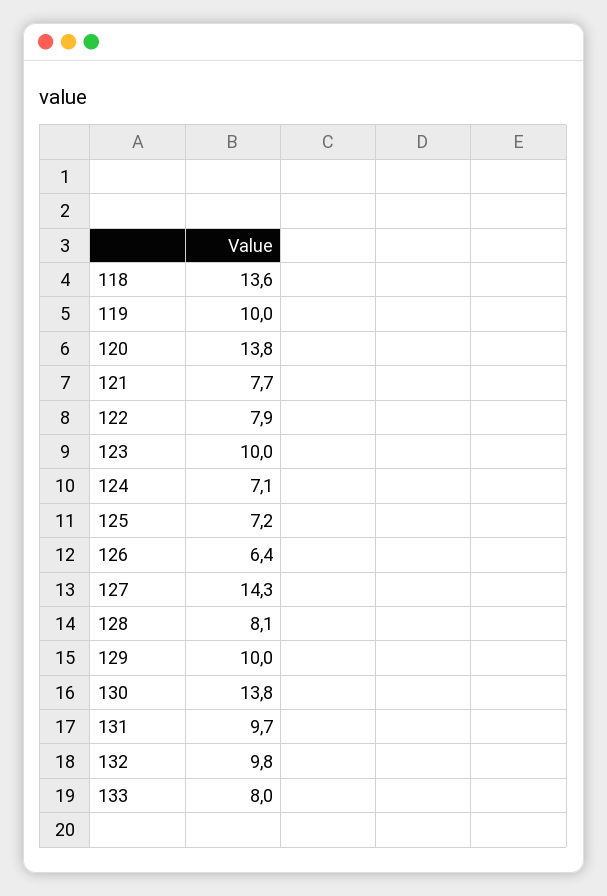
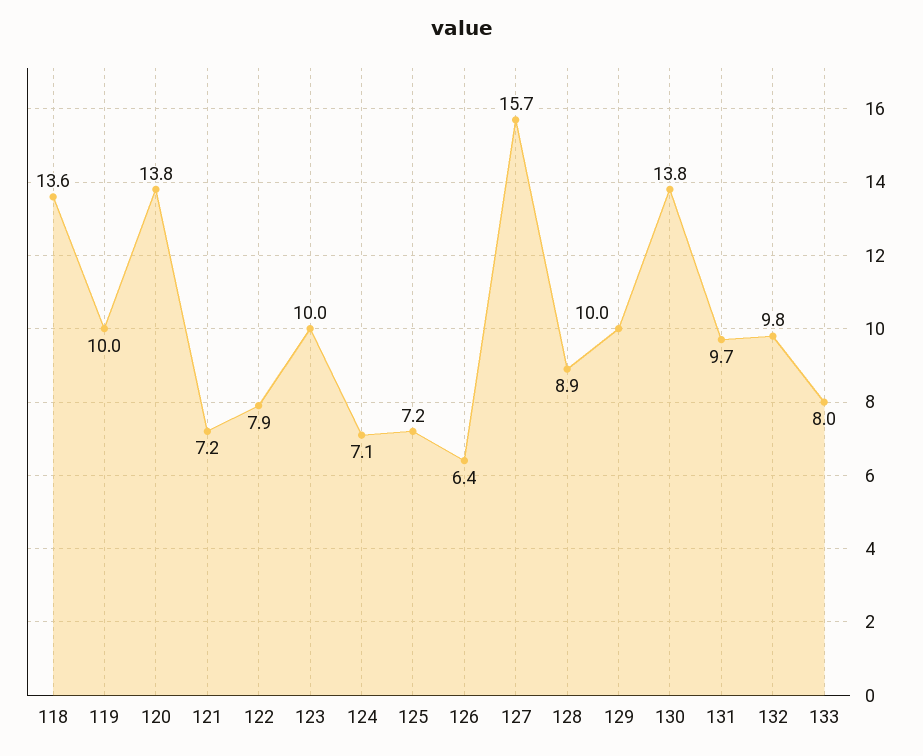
  {
    "118": 13.6,
    "119": 10,
    "120": 13.8,
-   "121": 7.7,
+   "121": 7.2,
    "122": 7.9,
    "123": 10,
    "124": 7.1,
    "125": 7.2,
    "126": 6.4,
-   "127": 14.3,
+   "127": 15.7,
-   "128": 8.1,
+   "128": 8.9,
    "129": 10,
    "130": 13.8,
    "131": 9.7,
    "132": 9.8,
    "133": 8
  }

